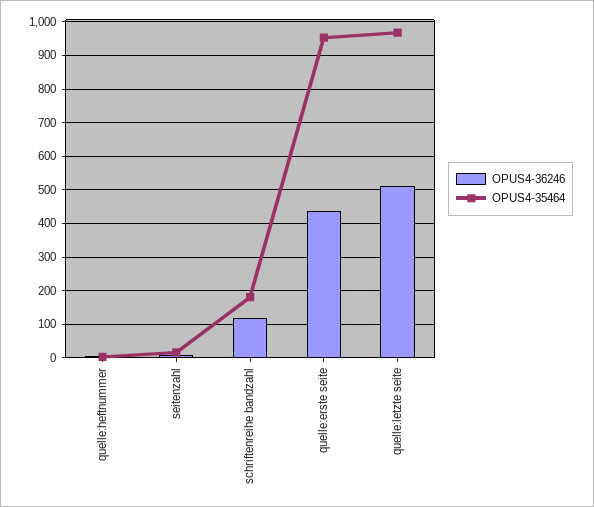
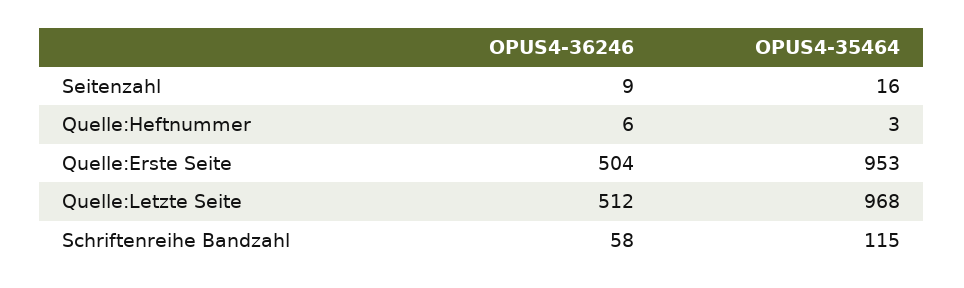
  {
    "OPUS4-36246": {
      "quelle:heftnummer": 6,
      "seitenzahl": 9,
-     "schriftenreihe bandzahl": 120,
+     "schriftenreihe bandzahl": 58,
-     "quelle:erste seite": 440,
+     "quelle:erste seite": 504,
      "quelle:letzte seite": 512
    },
    "OPUS4-35464": {
      "quelle:heftnummer": 3,
      "seitenzahl": 16,
-     "schriftenreihe bandzahl": 180,
+     "schriftenreihe bandzahl": 115,
      "quelle:erste seite": 953,
      "quelle:letzte seite": 968
    }
  }

